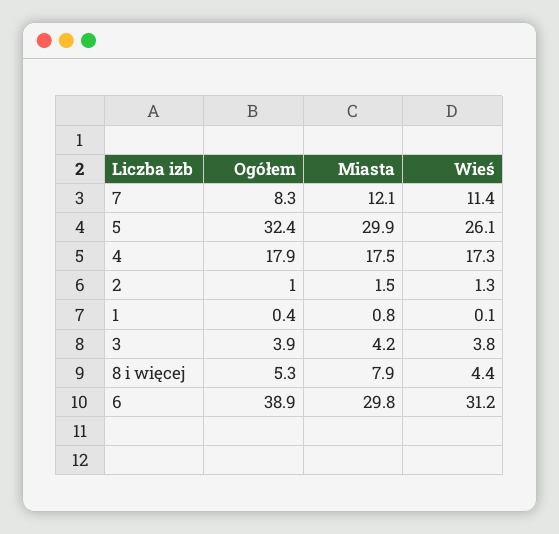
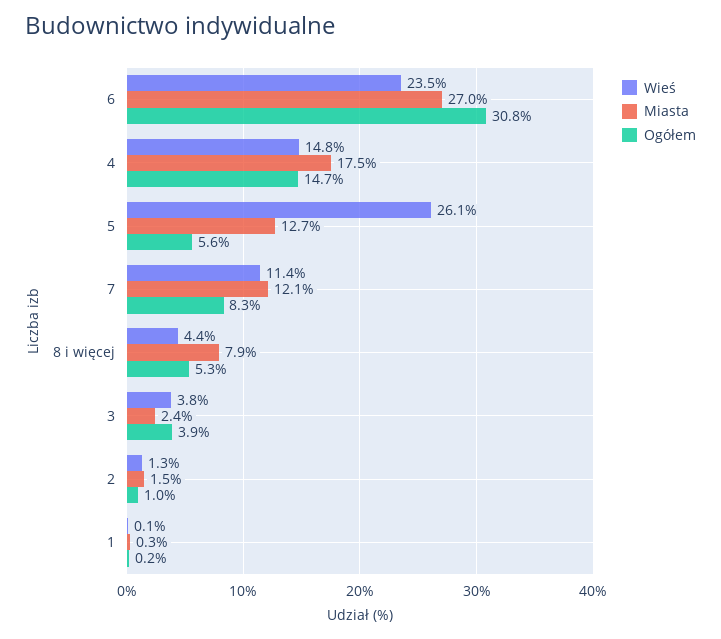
  {
    "Ogółem": {
      "7": 8.3,
-     "5": 32.4,
+     "5": 5.6,
-     "4": 17.9,
+     "4": 14.7,
      "2": 1,
-     "1": 0.4,
+     "1": 0.2,
      "3": 3.9,
      "8 i więcej": 5.3,
-     "6": 38.9
+     "6": 30.8
    },
    "Miasta": {
      "7": 12.1,
-     "5": 29.9,
+     "5": 12.7,
      "4": 17.5,
      "2": 1.5,
-     "1": 0.8,
+     "1": 0.3,
-     "3": 4.2,
+     "3": 2.4,
      "8 i więcej": 7.9,
-     "6": 29.8
+     "6": 27
    },
    "Wieś": {
      "7": 11.4,
      "5": 26.1,
-     "4": 17.3,
+     "4": 14.8,
      "2": 1.3,
      "1": 0.1,
      "3": 3.8,
      "8 i więcej": 4.4,
-     "6": 31.2
+     "6": 23.5
    }
  }

